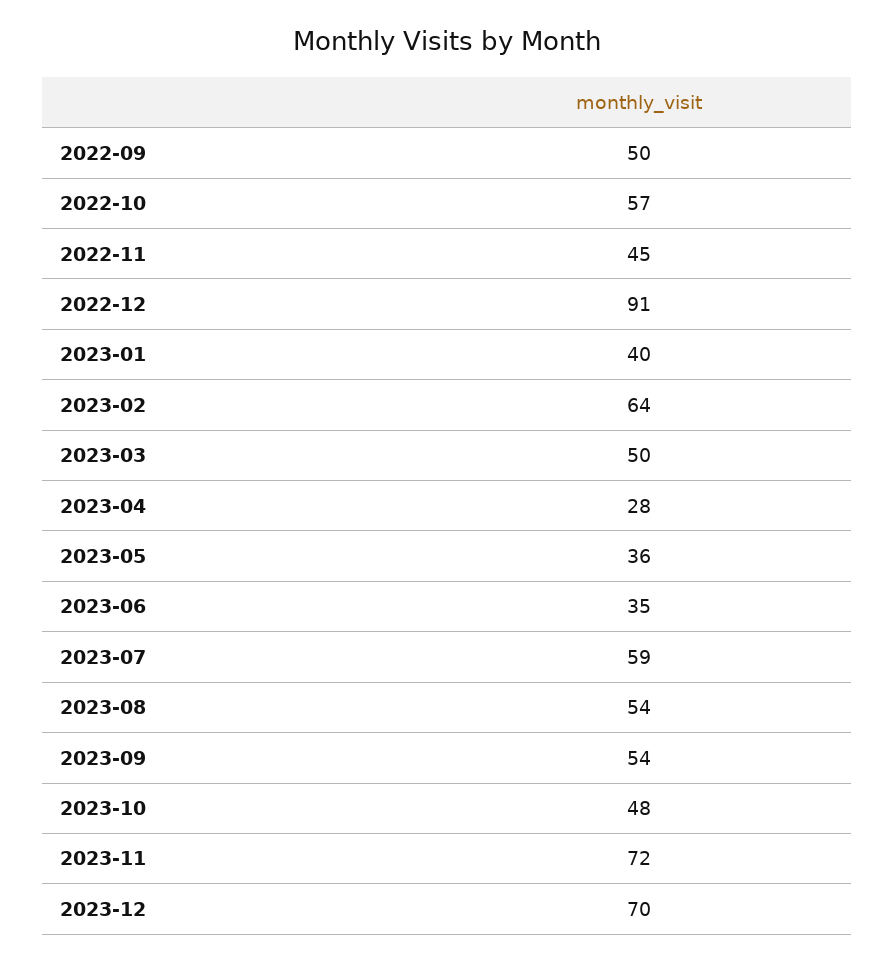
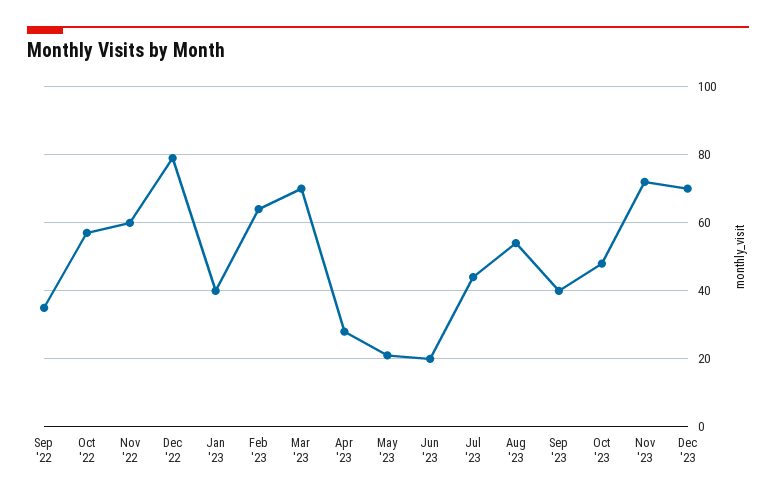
  {
-   "2022-09": 50,
+   "2022-09": 35,
    "2022-10": 57,
-   "2022-11": 45,
+   "2022-11": 60,
-   "2022-12": 91,
+   "2022-12": 80,
    "2023-01": 40,
    "2023-02": 64,
-   "2023-03": 50,
+   "2023-03": 70,
    "2023-04": 28,
-   "2023-05": 36,
+   "2023-05": 20,
-   "2023-06": 35,
+   "2023-06": 20,
-   "2023-07": 59,
+   "2023-07": 45,
    "2023-08": 54,
-   "2023-09": 54,
+   "2023-09": 40,
    "2023-10": 48,
    "2023-11": 72,
    "2023-12": 70
  }

